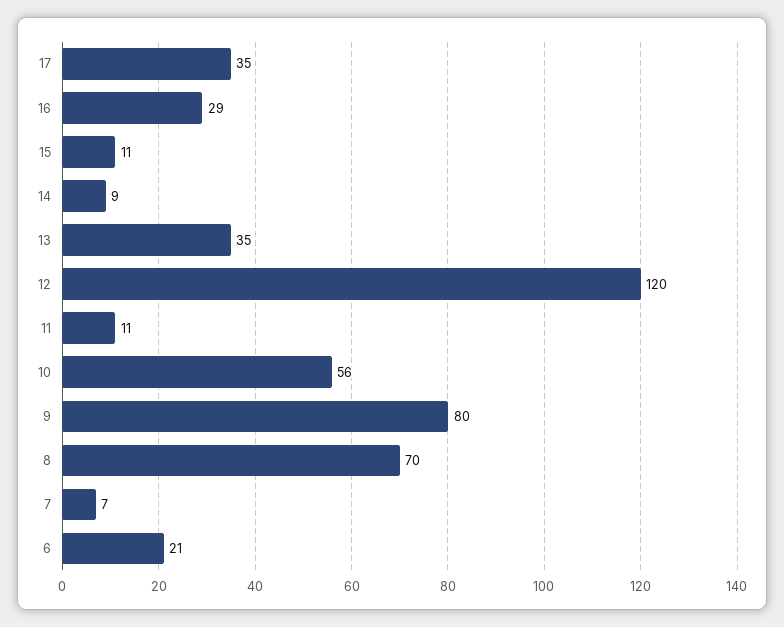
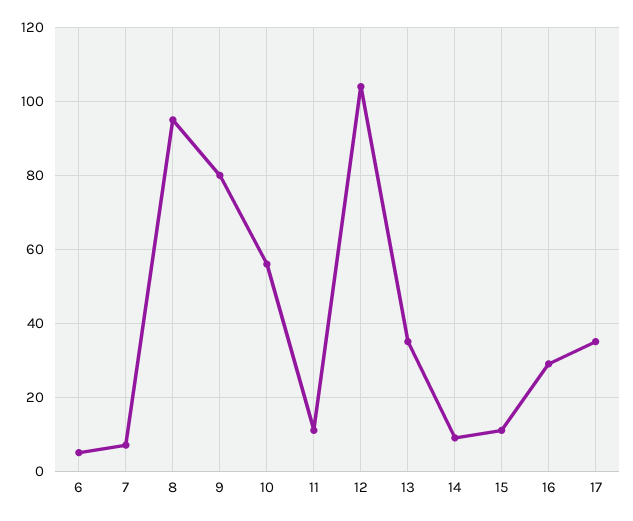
  {
    "17": 35,
    "16": 29,
    "15": 11,
    "14": 9,
    "13": 35,
-   "12": 120,
+   "12": 105,
    "11": 11,
    "10": 56,
    "9": 80,
-   "8": 70,
+   "8": 95,
    "7": 7,
-   "6": 21
+   "6": 5
  }

